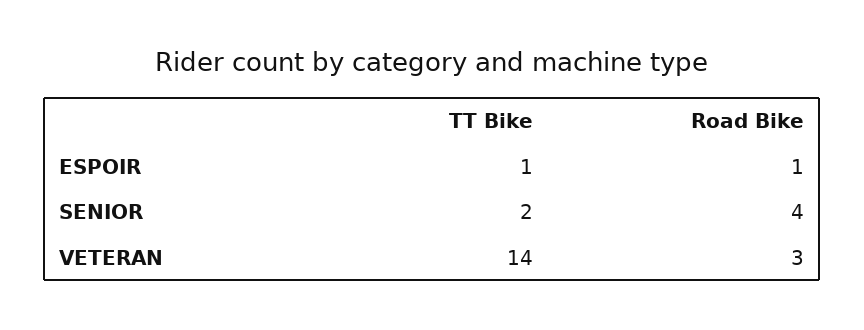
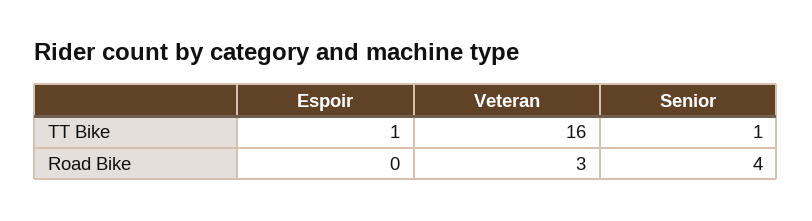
  {
    "TT Bike": {
      "ESPOIR": 1,
-     "SENIOR": 2,
+     "SENIOR": 1,
-     "VETERAN": 14
+     "VETERAN": 16
    },
    "Road Bike": {
-     "ESPOIR": 1,
+     "ESPOIR": 0,
      "SENIOR": 4,
      "VETERAN": 3
    }
  }

